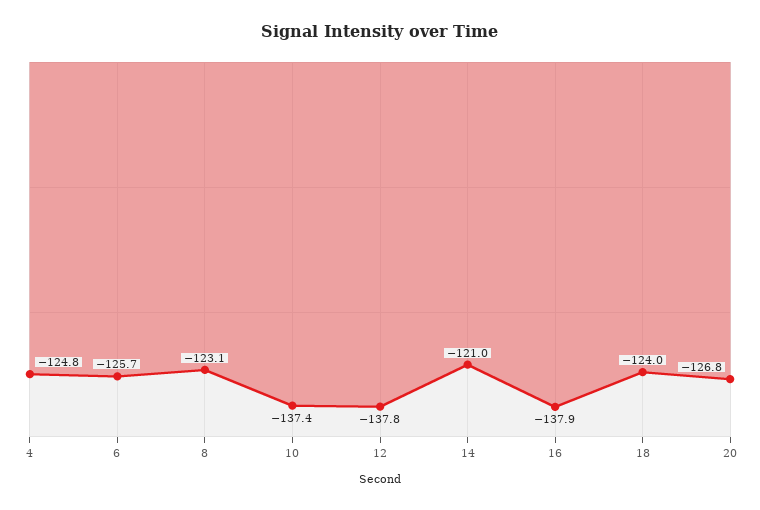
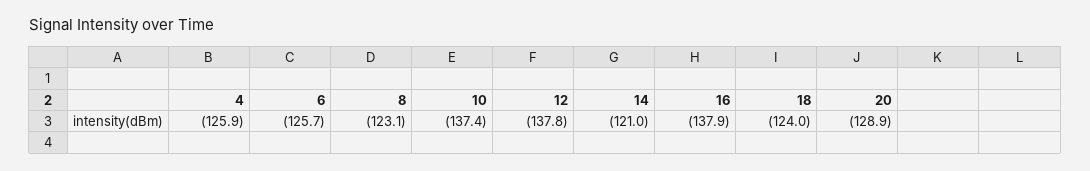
  {
-   "4": -124.8,
+   "4": -125.9,
    "6": -125.7,
    "8": -123.1,
    "10": -137.4,
    "12": -137.8,
    "14": -121,
    "16": -137.9,
    "18": -124,
-   "20": -126.8
+   "20": -128.9
  }

